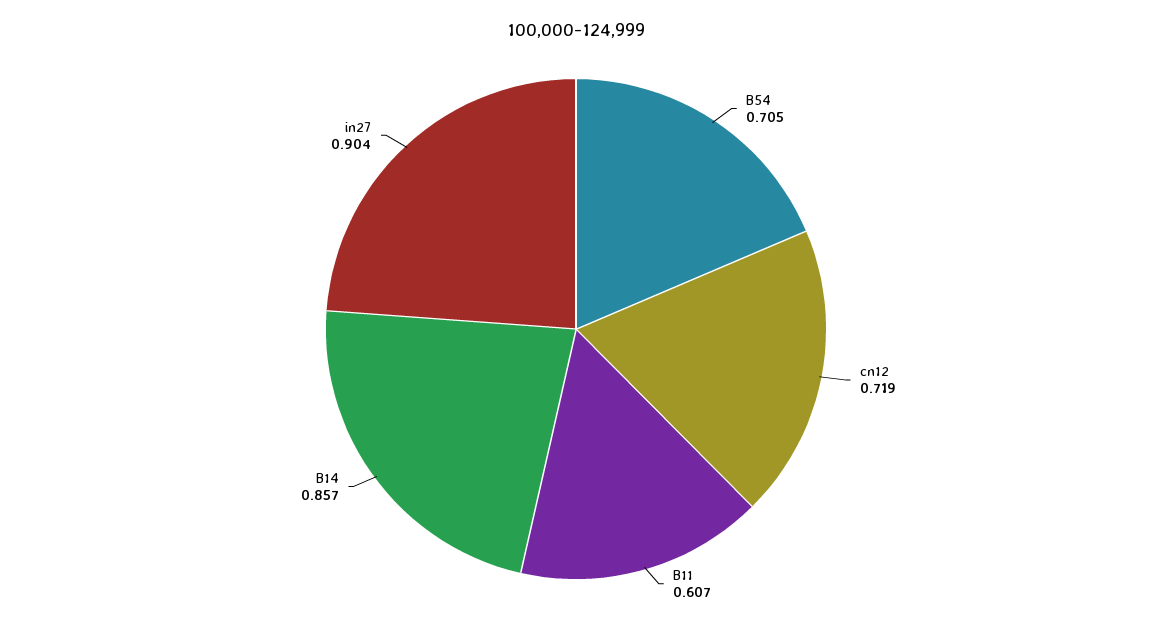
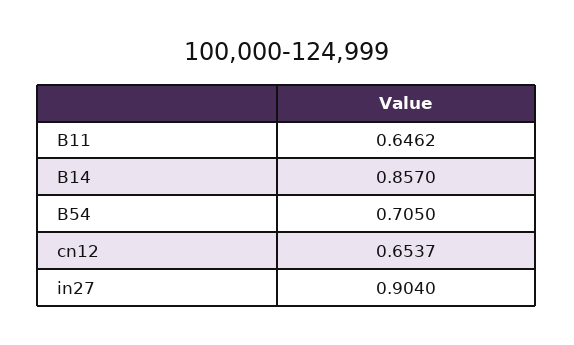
  {
    "B54": 0.705,
-   "cn12": 0.719,
+   "cn12": 0.6537,
-   "B11": 0.607,
+   "B11": 0.6462,
    "B14": 0.857,
    "in27": 0.904
  }

